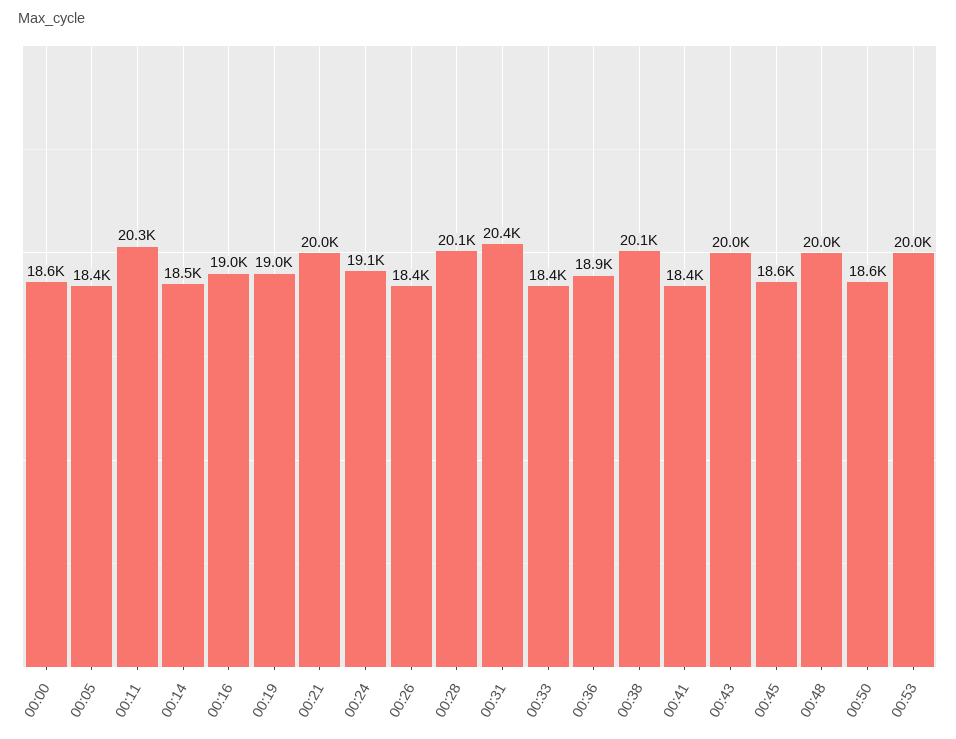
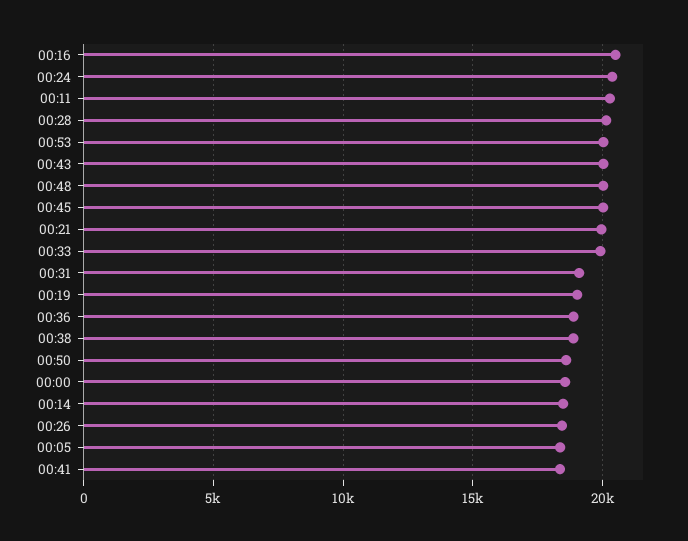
  {
    "00:00": 18600,
    "00:05": 18400,
    "00:11": 20300,
    "00:14": 18500,
-   "00:16": 19000,
+   "00:16": 20500,
    "00:19": 19000,
    "00:21": 20000,
-   "00:24": 19100,
+   "00:24": 20500,
    "00:26": 18400,
    "00:28": 20100,
-   "00:31": 20400,
+   "00:31": 19000,
-   "00:33": 18400,
+   "00:33": 20000,
    "00:36": 18900,
-   "00:38": 20100,
+   "00:38": 19000,
    "00:41": 18400,
    "00:43": 20000,
-   "00:45": 18600,
+   "00:45": 20000,
    "00:48": 20000,
    "00:50": 18600,
    "00:53": 20000
  }

